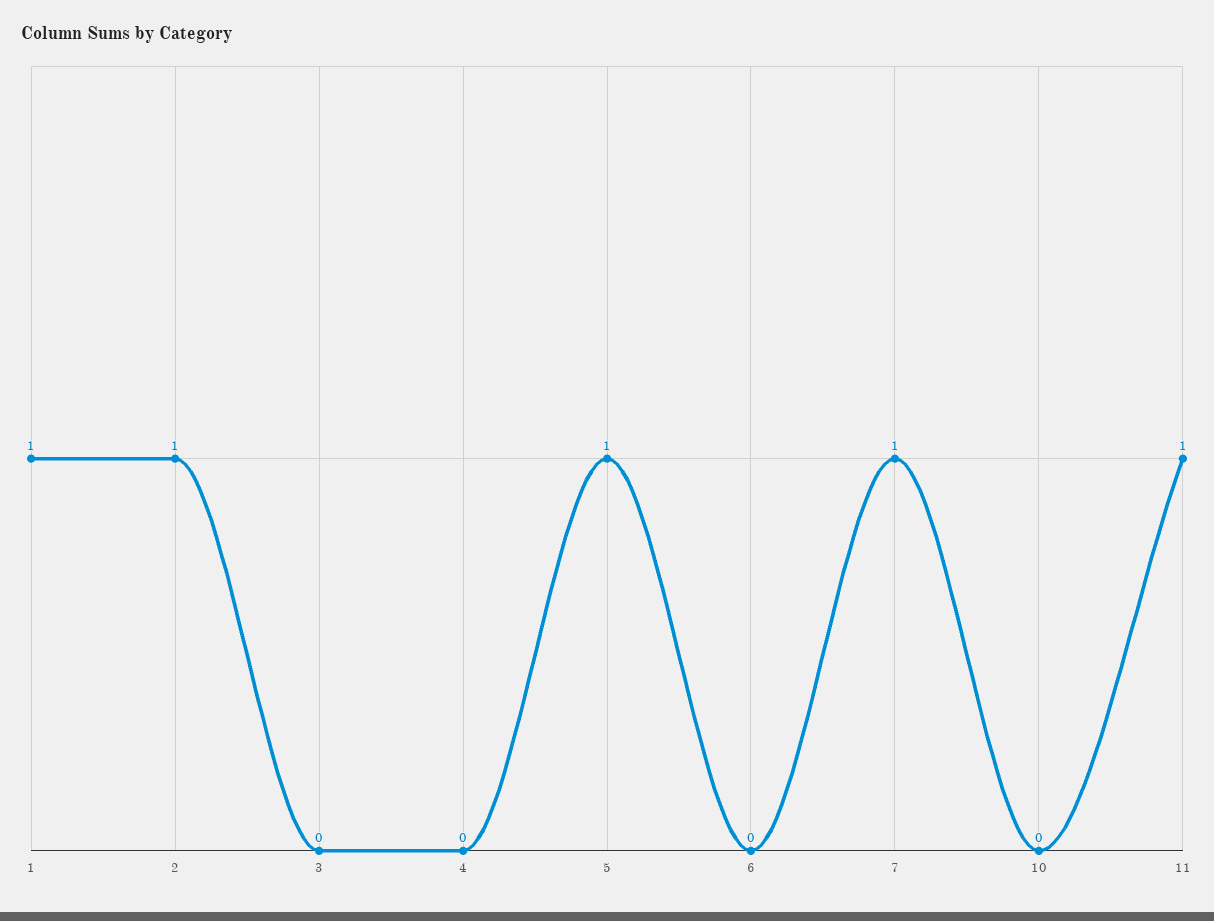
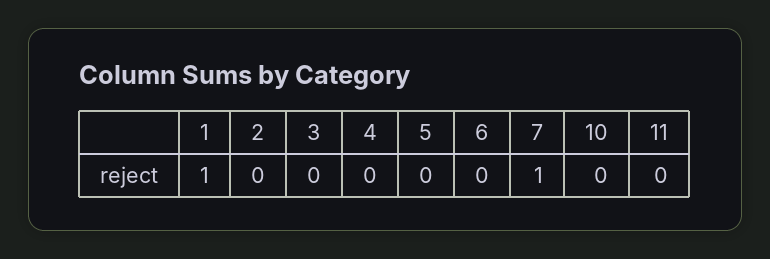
  {
    "1": 1,
-   "2": 1,
+   "2": 0,
    "3": 0,
    "4": 0,
-   "5": 1,
+   "5": 0,
    "6": 0,
    "7": 1,
    "10": 0,
-   "11": 1
+   "11": 0
  }

